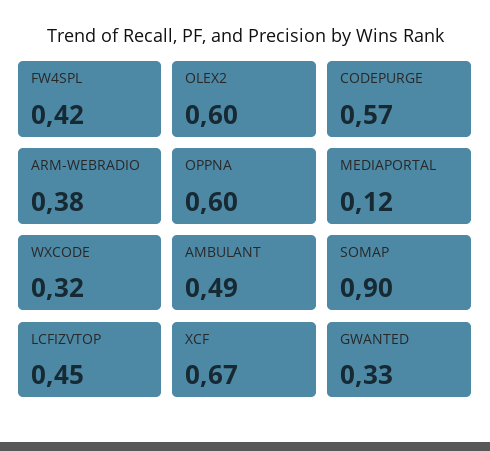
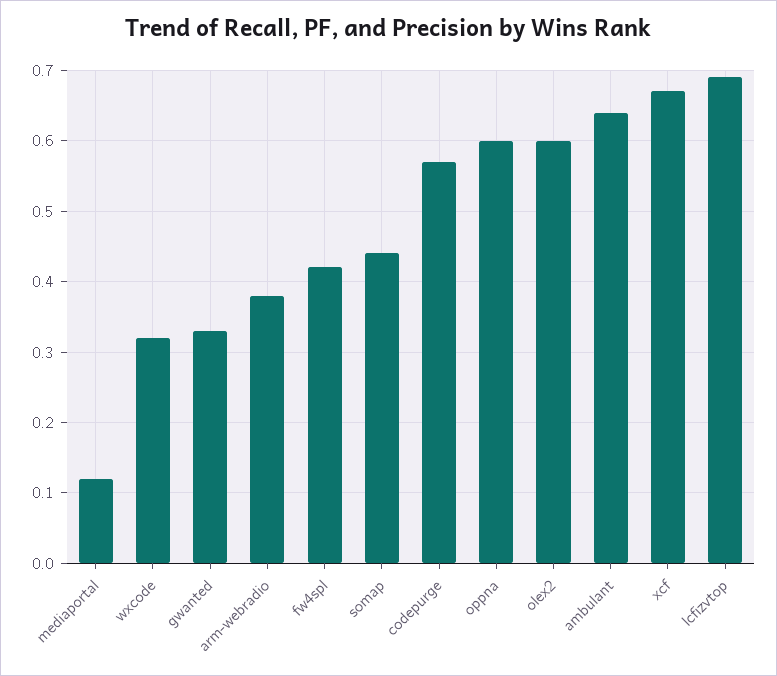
  {
    "FW4SPL": 0.42,
    "OLEX2": 0.6,
    "CODEPURGE": 0.57,
    "ARM-WEBRADIO": 0.38,
    "OPPNA": 0.6,
    "MEDIAPORTAL": 0.12,
    "WXCODE": 0.32,
-   "AMBULANT": 0.49,
+   "AMBULANT": 0.64,
-   "SOMAP": 0.9,
+   "SOMAP": 0.44,
-   "LCFIZVTOP": 0.45,
+   "LCFIZVTOP": 0.69,
    "XCF": 0.67,
    "GWANTED": 0.33
  }

